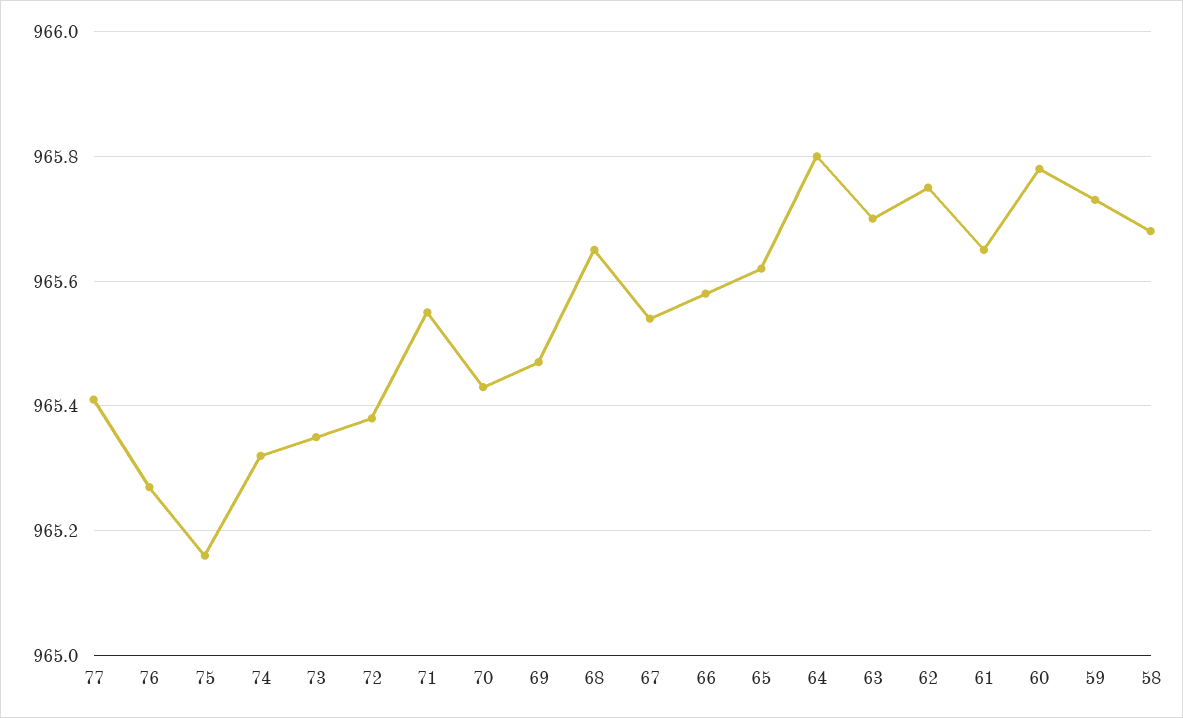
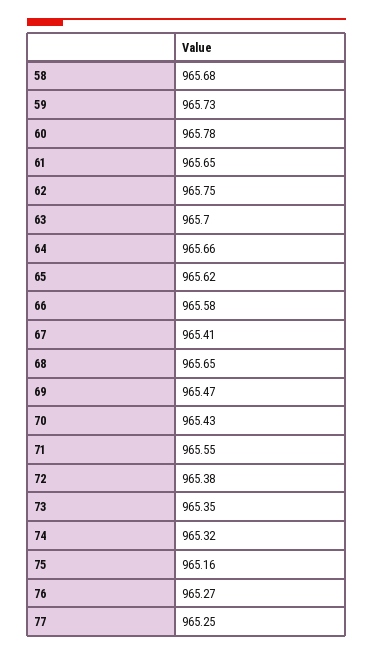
  {
-   "77": 965.4,
+   "77": 965.25,
    "76": 965.27,
    "75": 965.16,
    "74": 965.32,
    "73": 965.35,
    "72": 965.38,
    "71": 965.55,
    "70": 965.43,
    "69": 965.47,
    "68": 965.65,
-   "67": 965.55,
+   "67": 965.41,
    "66": 965.58,
    "65": 965.62,
-   "64": 965.8,
+   "64": 965.66,
    "63": 965.7,
    "62": 965.75,
    "61": 965.65,
    "60": 965.78,
    "59": 965.73,
    "58": 965.68
  }

